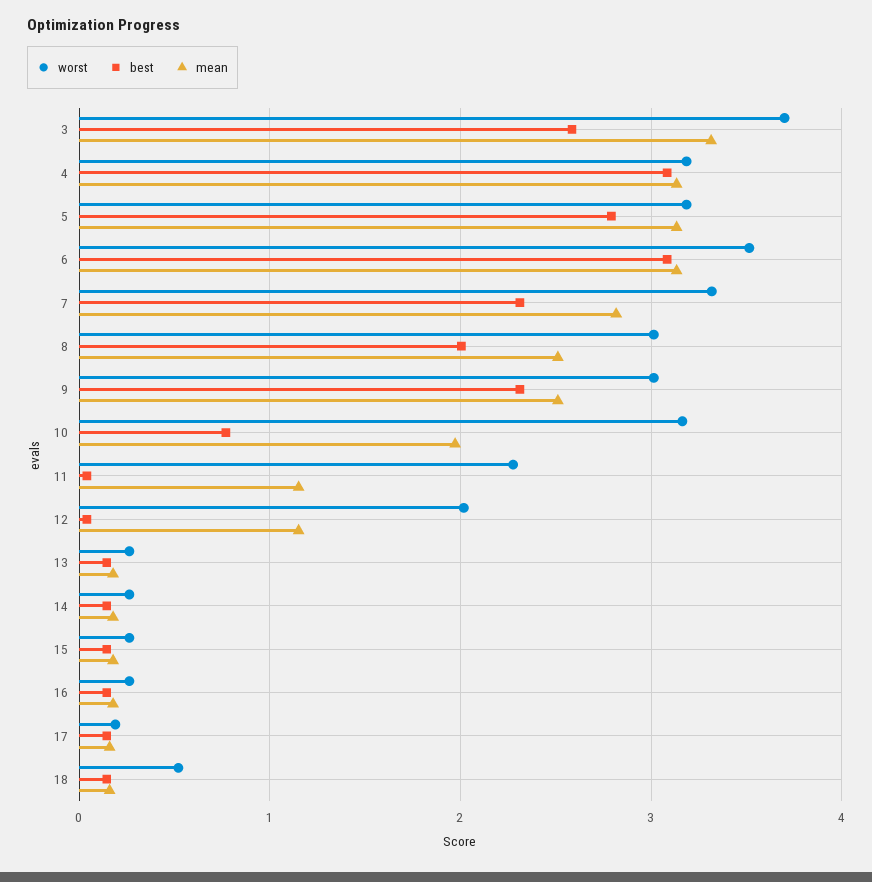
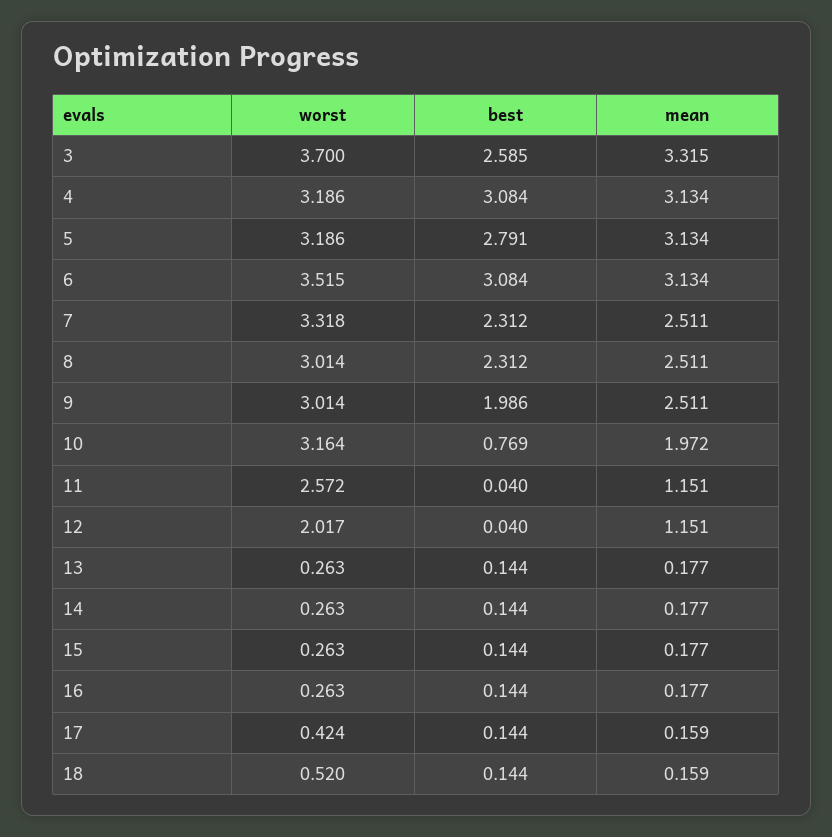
  {
    "worst": {
      "3": 3.7,
      "4": 3.186,
      "5": 3.186,
      "6": 3.515,
      "7": 3.318,
      "8": 3.014,
      "9": 3.014,
      "10": 3.164,
-     "11": 2.3,
+     "11": 2.572,
      "12": 2.017,
      "13": 0.263,
      "14": 0.263,
      "15": 0.263,
      "16": 0.263,
-     "17": 0.2,
+     "17": 0.424,
      "18": 0.52
    },
    "best": {
      "3": 2.585,
      "4": 3.084,
      "5": 2.791,
      "6": 3.084,
      "7": 2.312,
-     "8": 2,
+     "8": 2.312,
-     "9": 2.3,
+     "9": 1.986,
      "10": 0.769,
      "11": 0.04,
      "12": 0.04,
      "13": 0.144,
      "14": 0.144,
      "15": 0.144,
      "16": 0.144,
      "17": 0.144,
      "18": 0.144
    },
    "mean": {
      "3": 3.315,
      "4": 3.134,
      "5": 3.134,
      "6": 3.134,
-     "7": 2.8,
+     "7": 2.511,
      "8": 2.511,
      "9": 2.511,
      "10": 1.972,
      "11": 1.151,
      "12": 1.151,
      "13": 0.177,
      "14": 0.177,
      "15": 0.177,
      "16": 0.177,
      "17": 0.159,
      "18": 0.159
    }
  }

